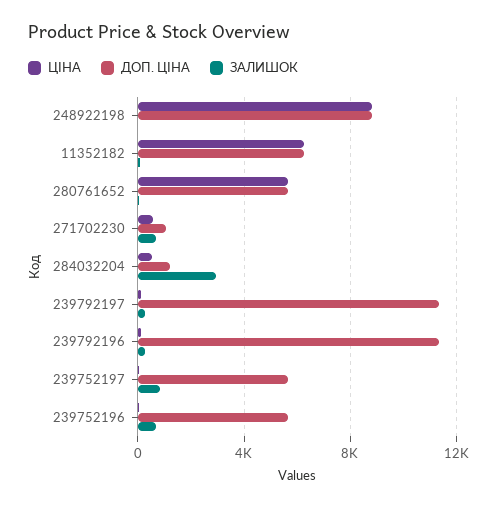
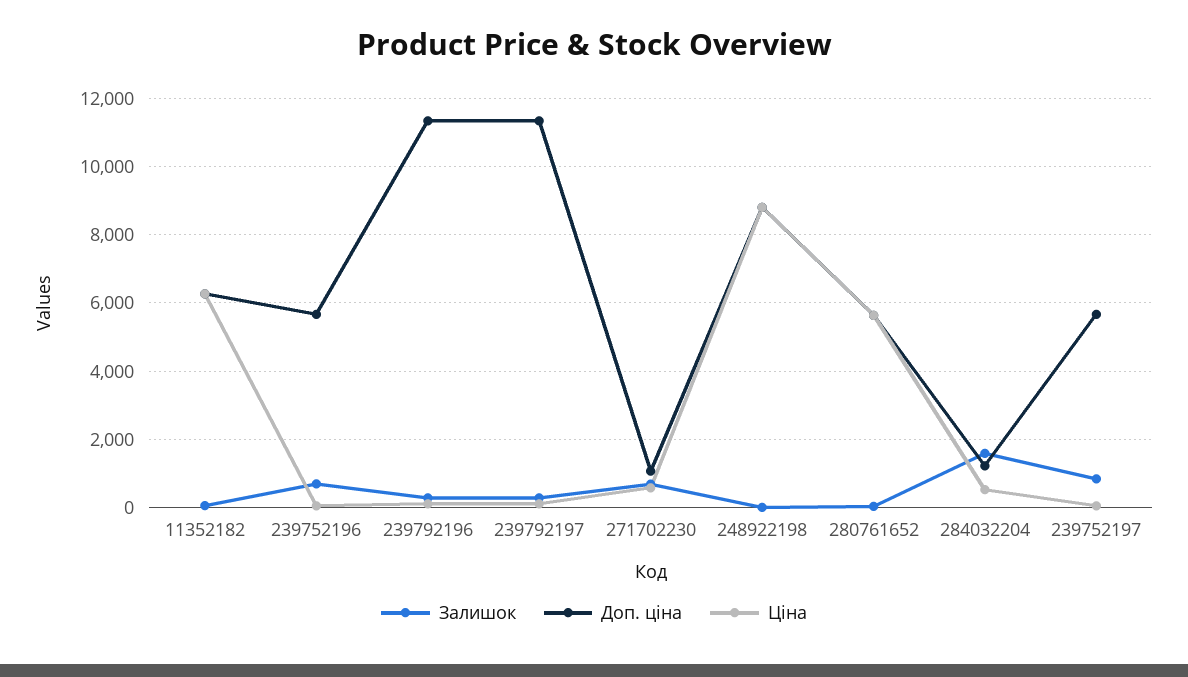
  {
    "ЦІНА": {
      "248922198": 8800,
      "11352182": 6200,
      "280761652": 5600,
      "271702230": 600,
      "284032204": 600,
      "239792197": 200,
      "239792196": 200,
      "239752197": 0,
      "239752196": 0
    },
    "ДОП. ЦІНА": {
      "248922198": 8800,
      "11352182": 6200,
      "280761652": 5600,
      "271702230": 1000,
      "284032204": 1200,
      "239792197": 11400,
      "239792196": 11400,
      "239752197": 5600,
      "239752196": 5600
    },
    "ЗАЛИШОК": {
      "248922198": 0,
      "11352182": 0,
      "280761652": 0,
      "271702230": 600,
-     "284032204": 3000,
+     "284032204": 1600,
      "239792197": 200,
      "239792196": 200,
      "239752197": 800,
      "239752196": 600
    }
  }

